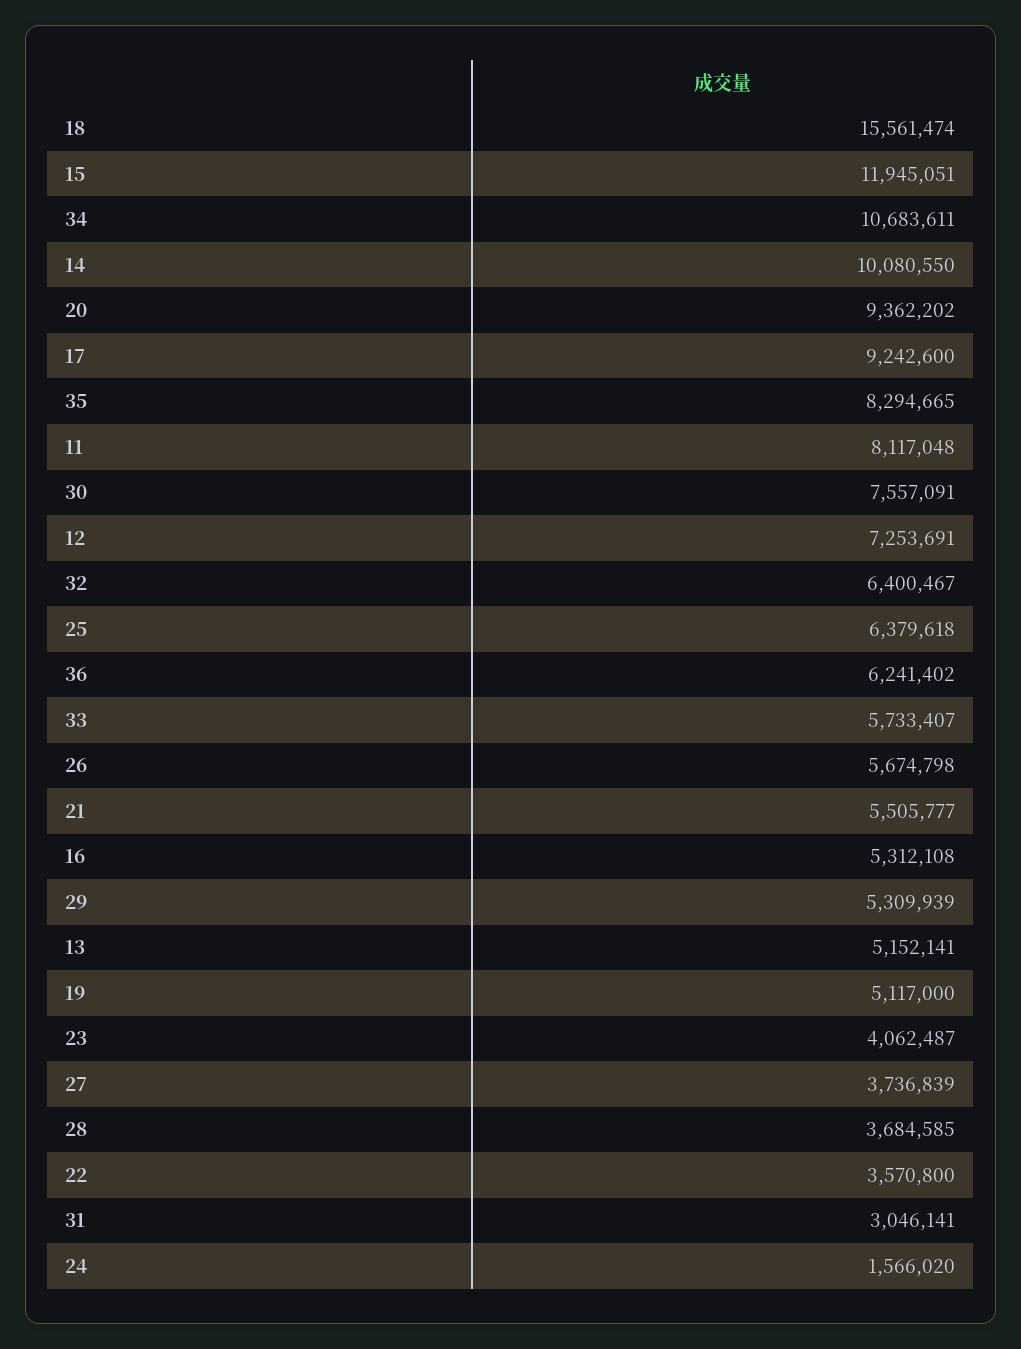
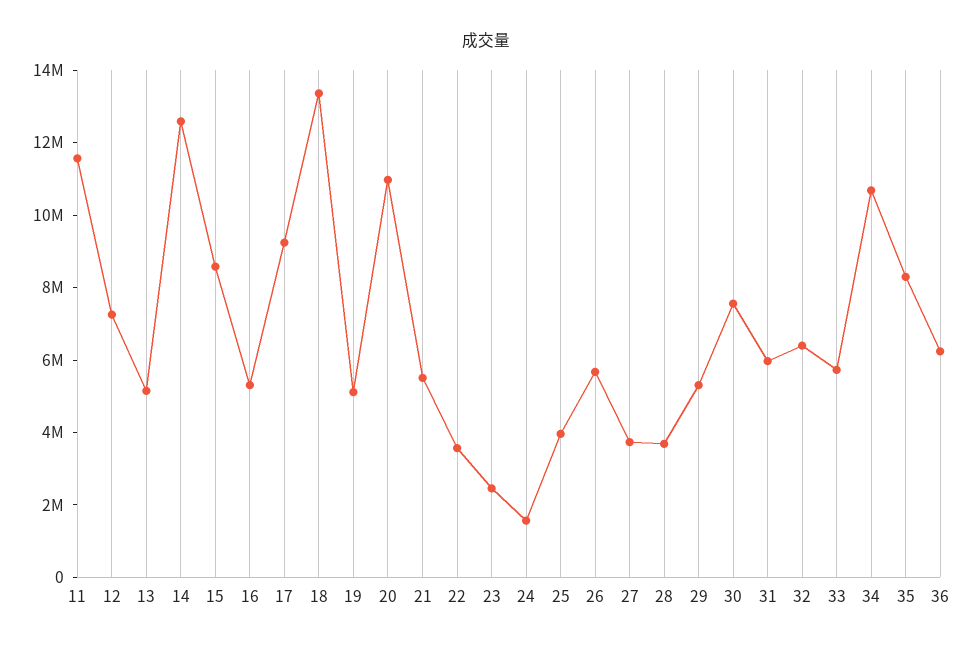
  {
-   "18": 15561474,
+   "18": 13500000,
-   "15": 11945051,
+   "15": 8500000,
    "34": 10683611,
-   "14": 10080550,
+   "14": 12500000,
-   "20": 9362202,
+   "20": 11000000,
    "17": 9242600,
    "35": 8294665,
-   "11": 8117048,
+   "11": 11500000,
    "30": 7557091,
    "12": 7253691,
    "32": 6400467,
-   "25": 6379618,
+   "25": 4000000,
    "36": 6241402,
    "33": 5733407,
    "26": 5674798,
    "21": 5505777,
    "16": 5312108,
    "29": 5309939,
    "13": 5152141,
    "19": 5117000,
-   "23": 4062487,
+   "23": 2500000,
    "27": 3736839,
    "28": 3684585,
    "22": 3570800,
-   "31": 3046141,
+   "31": 6000000,
    "24": 1566020
  }

